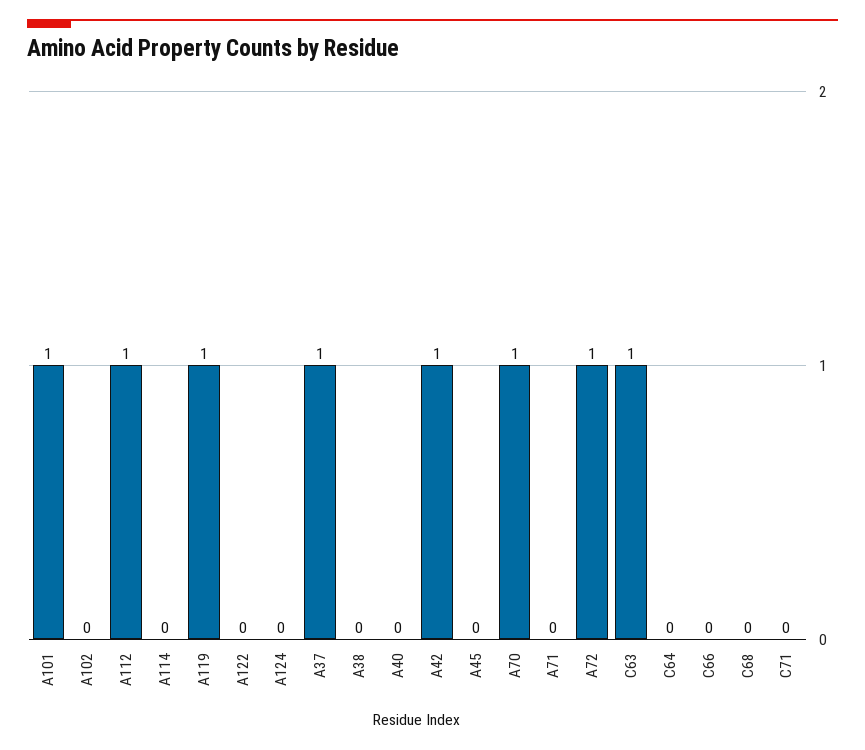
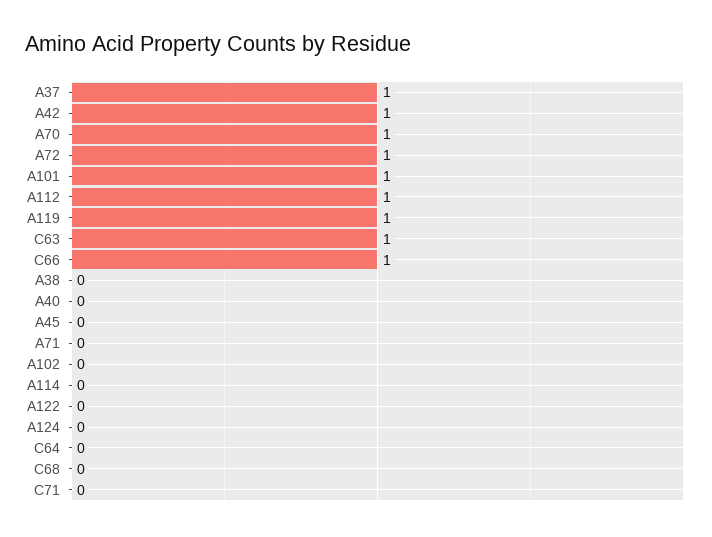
  {
    "A101": 1,
    "A102": 0,
    "A112": 1,
    "A114": 0,
    "A119": 1,
    "A122": 0,
    "A124": 0,
    "A37": 1,
    "A38": 0,
    "A40": 0,
    "A42": 1,
    "A45": 0,
    "A70": 1,
    "A71": 0,
    "A72": 1,
    "C63": 1,
    "C64": 0,
-   "C66": 0,
+   "C66": 1,
    "C68": 0,
    "C71": 0
  }

